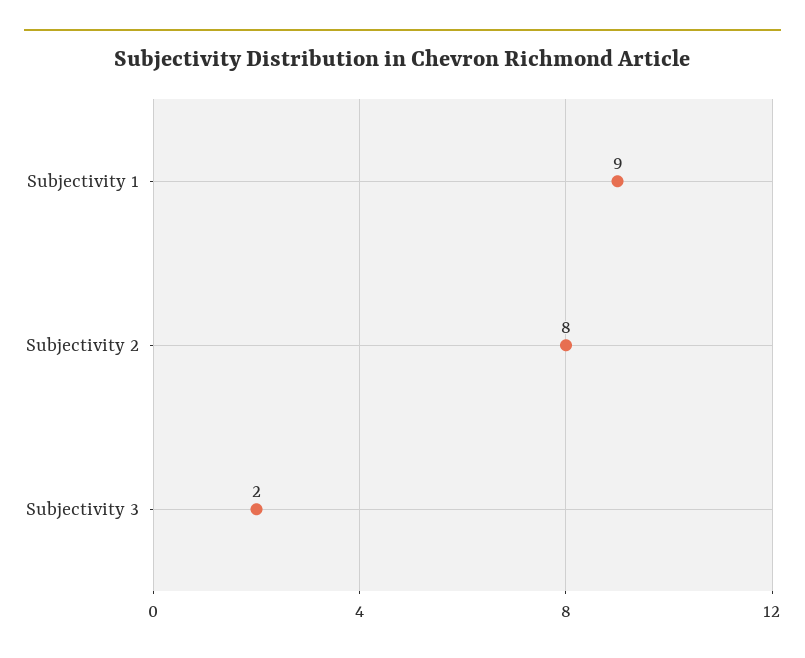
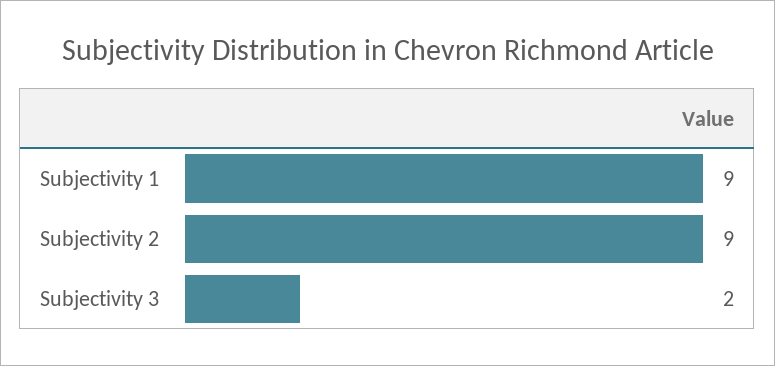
  {
    "Subjectivity 1": 9,
-   "Subjectivity 2": 8,
+   "Subjectivity 2": 9,
    "Subjectivity 3": 2
  }

